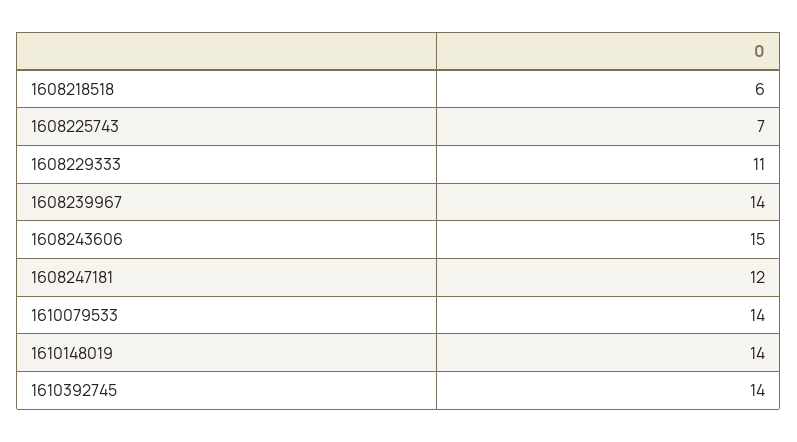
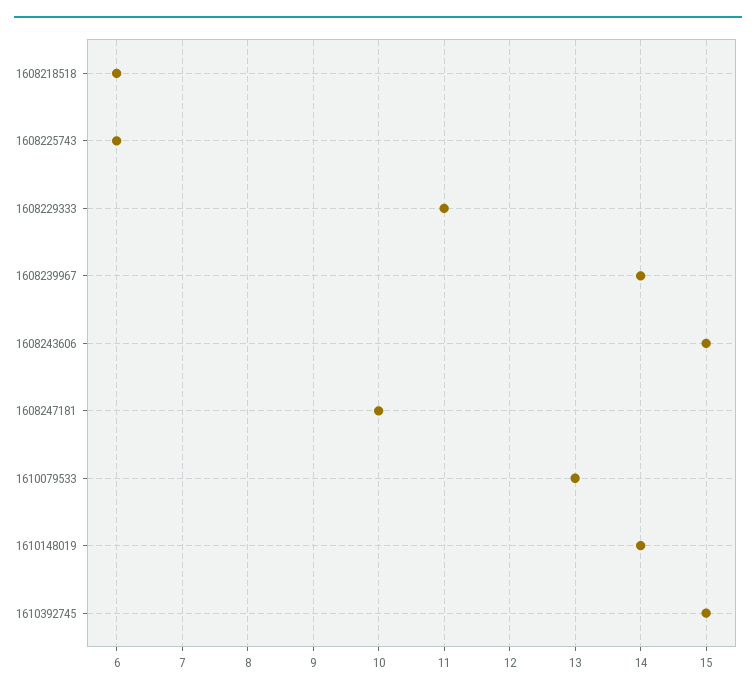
  {
    "1608218518": 6,
-   "1608225743": 7,
+   "1608225743": 6,
    "1608229333": 11,
    "1608239967": 14,
    "1608243606": 15,
-   "1608247181": 12,
+   "1608247181": 10,
-   "1610079533": 14,
+   "1610079533": 13,
    "1610148019": 14,
-   "1610392745": 14
+   "1610392745": 15
  }

